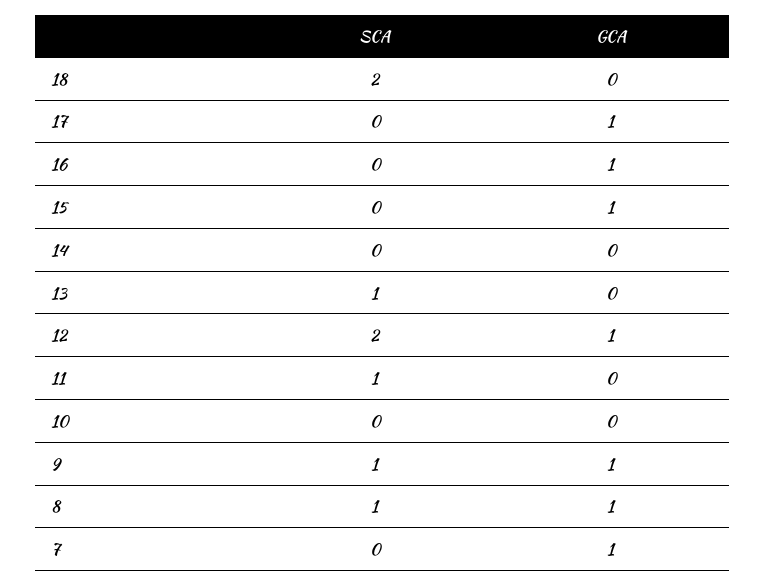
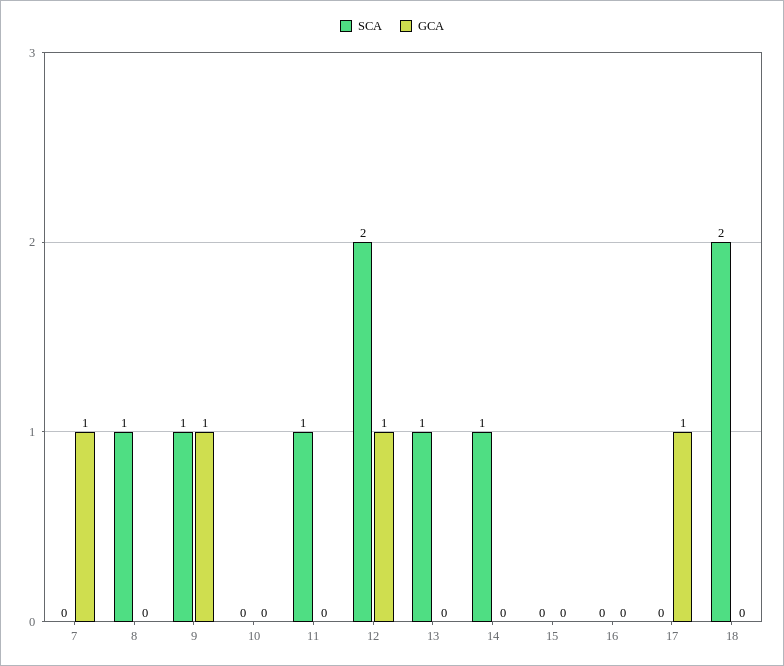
  {
    "SCA": {
      "18": 2,
      "17": 0,
      "16": 0,
      "15": 0,
-     "14": 0,
+     "14": 1,
      "13": 1,
      "12": 2,
      "11": 1,
      "10": 0,
      "9": 1,
      "8": 1,
      "7": 0
    },
    "GCA": {
      "18": 0,
      "17": 1,
-     "16": 1,
+     "16": 0,
-     "15": 1,
+     "15": 0,
      "14": 0,
      "13": 0,
      "12": 1,
      "11": 0,
      "10": 0,
      "9": 1,
-     "8": 1,
+     "8": 0,
      "7": 1
    }
  }

